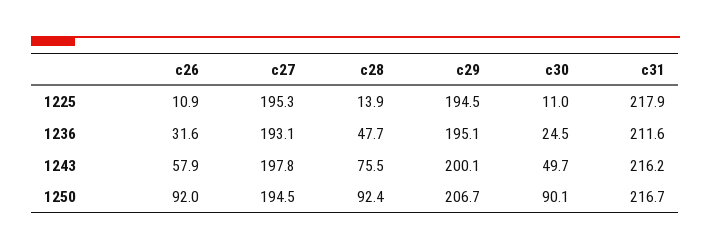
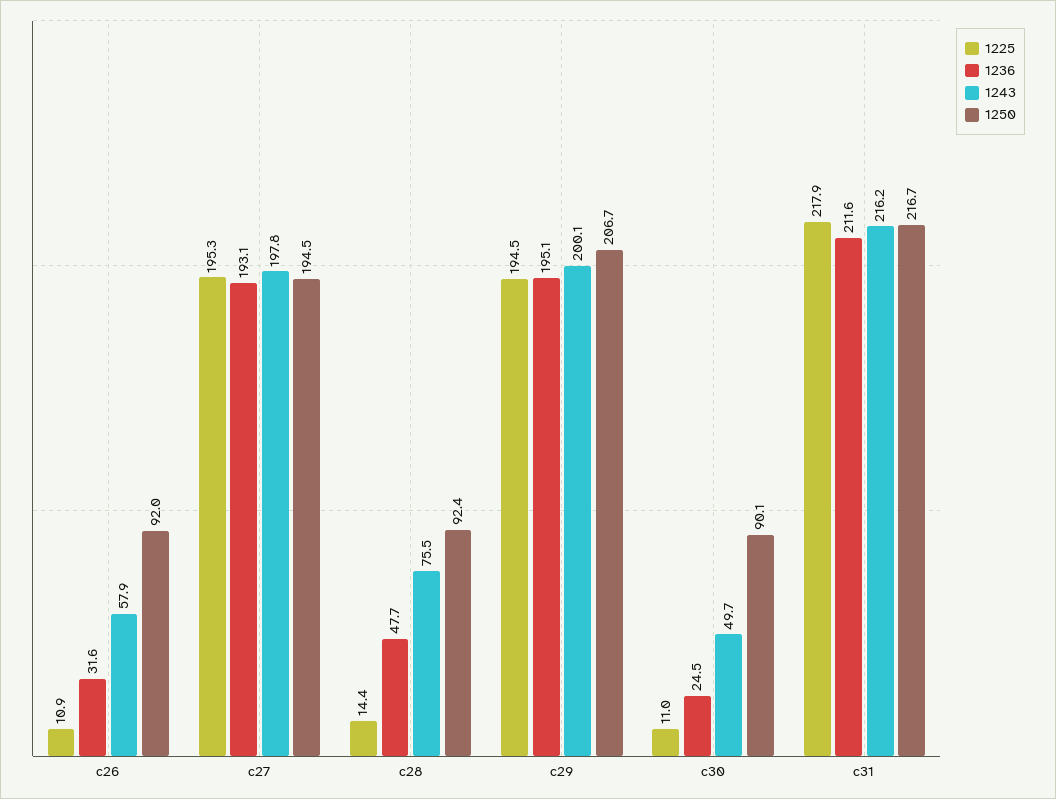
  {
    "1225": {
      "c26": 10.9,
      "c27": 195.3,
-     "c28": 13.9,
+     "c28": 14.4,
      "c29": 194.5,
      "c30": 11,
      "c31": 217.9
    },
    "1236": {
      "c26": 31.6,
      "c27": 193.1,
      "c28": 47.7,
      "c29": 195.1,
      "c30": 24.5,
      "c31": 211.6
    },
    "1243": {
      "c26": 57.9,
      "c27": 197.8,
      "c28": 75.5,
      "c29": 200.1,
      "c30": 49.7,
      "c31": 216.2
    },
    "1250": {
      "c26": 92,
      "c27": 194.5,
      "c28": 92.4,
      "c29": 206.7,
      "c30": 90.1,
      "c31": 216.7
    }
  }

